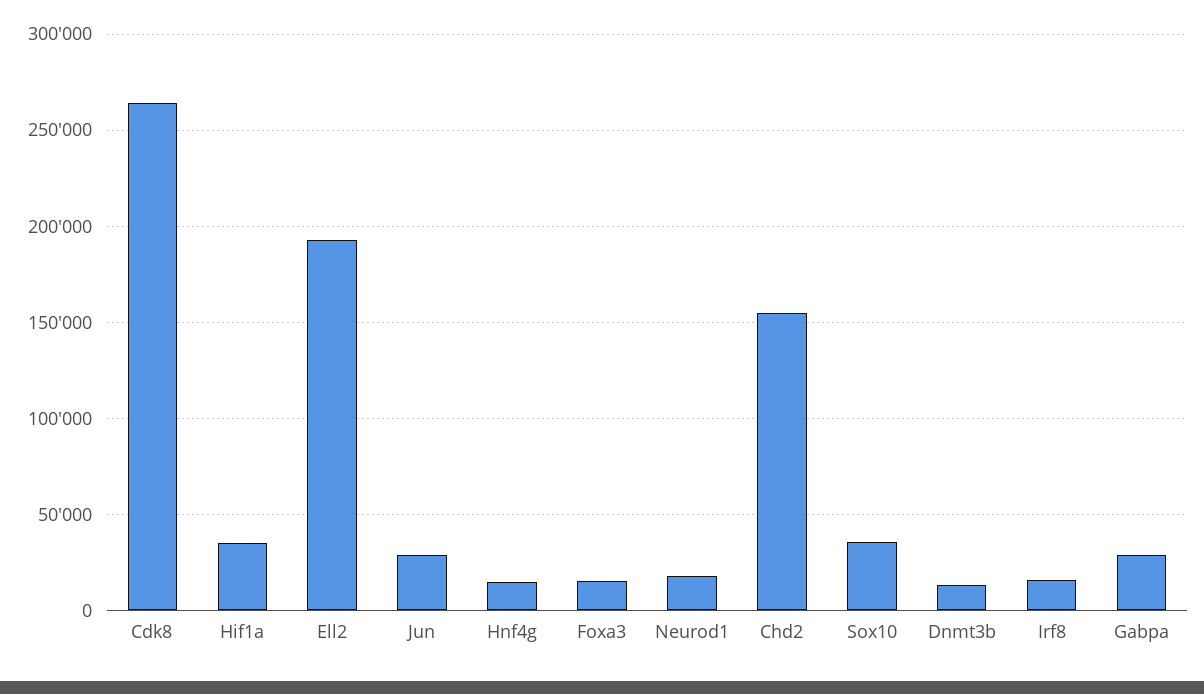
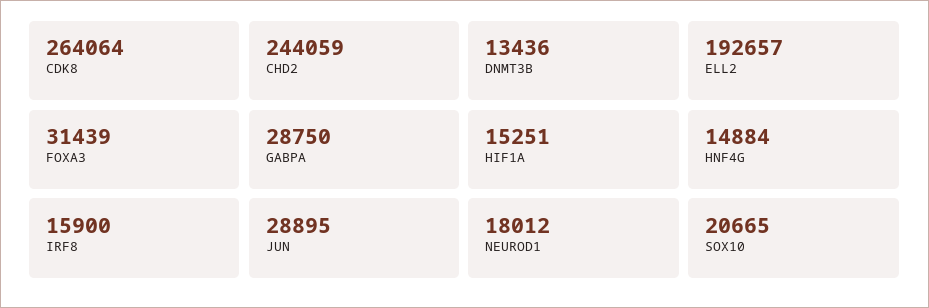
  {
    "Cdk8": 264064,
-   "Hif1a": 35000,
+   "Hif1a": 15251,
    "Ell2": 192657,
    "Jun": 28895,
    "Hnf4g": 14884,
-   "Foxa3": 15000,
+   "Foxa3": 31439,
    "Neurod1": 18012,
-   "Chd2": 155000,
+   "Chd2": 244059,
-   "Sox10": 35000,
+   "Sox10": 20665,
    "Dnmt3b": 13436,
    "Irf8": 15900,
    "Gabpa": 28750
  }

